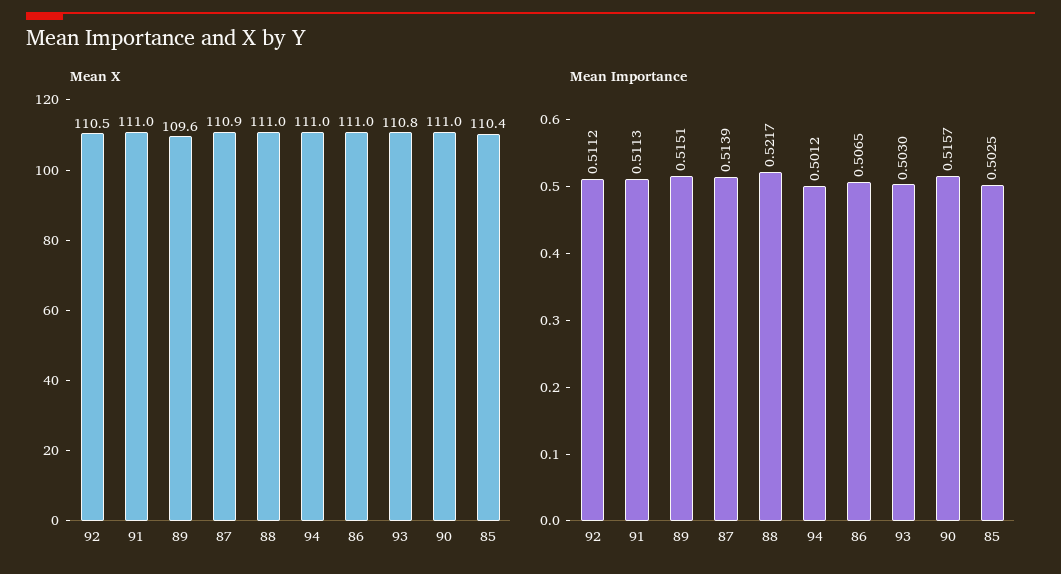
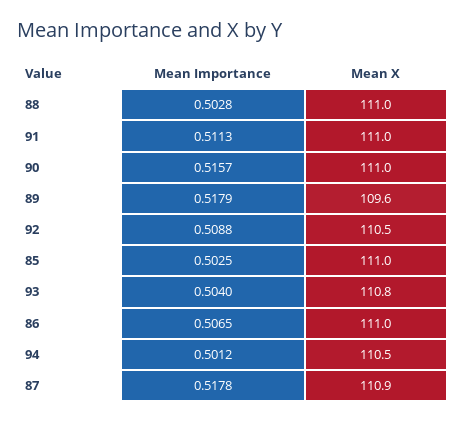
  {
    "Mean X": {
      "92": 110.5,
      "91": 111,
      "89": 109.6,
      "87": 110.9,
      "88": 111,
-     "94": 111,
+     "94": 110.5,
      "86": 111,
      "93": 110.8,
      "90": 111,
-     "85": 110.4
+     "85": 111
    },
    "Mean Importance": {
-     "92": 0.5112,
+     "92": 0.5088,
      "91": 0.5113,
-     "89": 0.5151,
+     "89": 0.5179,
-     "87": 0.5139,
+     "87": 0.5178,
-     "88": 0.5217,
+     "88": 0.5028,
      "94": 0.5012,
      "86": 0.5065,
-     "93": 0.503,
+     "93": 0.504,
      "90": 0.5157,
      "85": 0.5025
    }
  }

